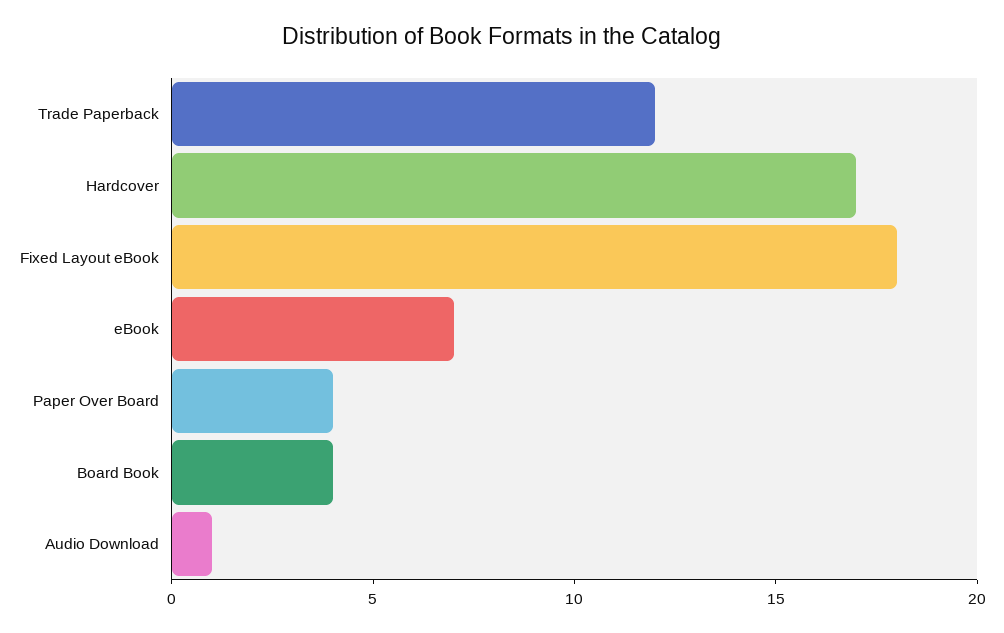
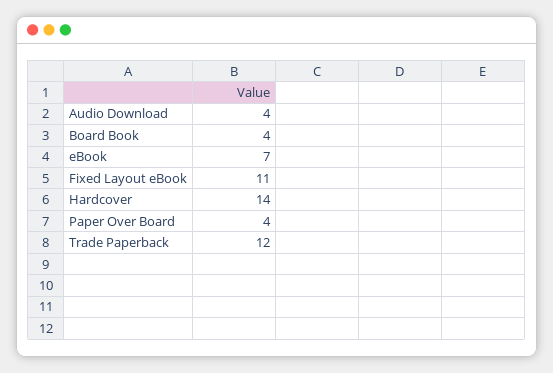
  {
    "Trade Paperback": 12,
-   "Hardcover": 17,
+   "Hardcover": 14,
-   "Fixed Layout eBook": 18,
+   "Fixed Layout eBook": 11,
    "eBook": 7,
    "Paper Over Board": 4,
    "Board Book": 4,
-   "Audio Download": 1
+   "Audio Download": 4
  }

